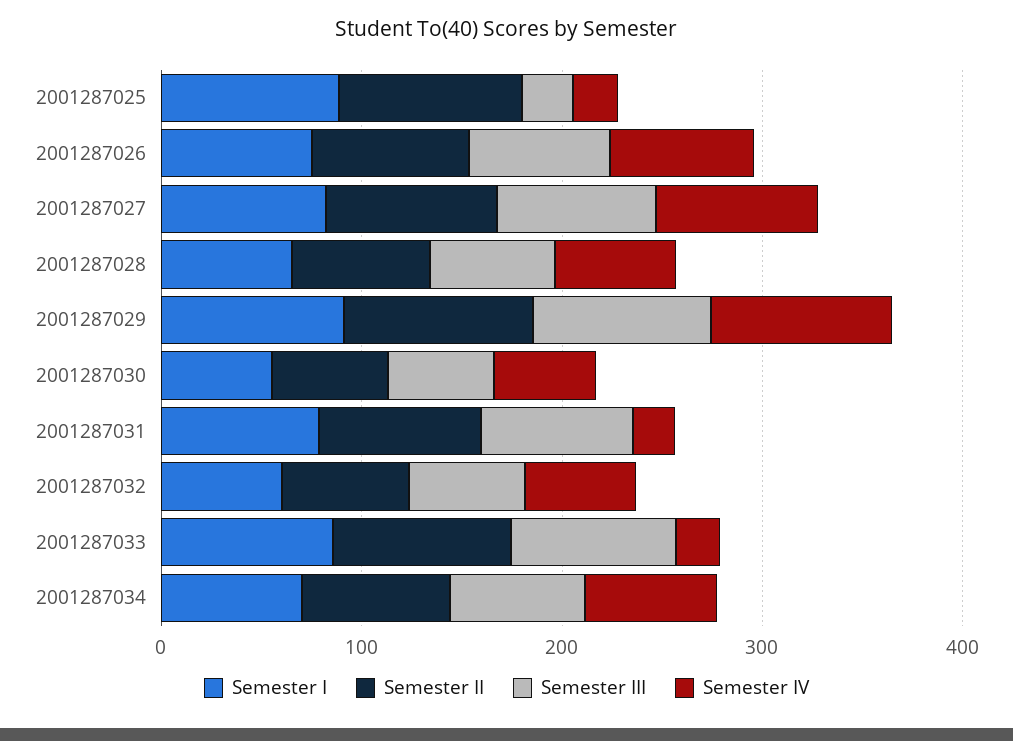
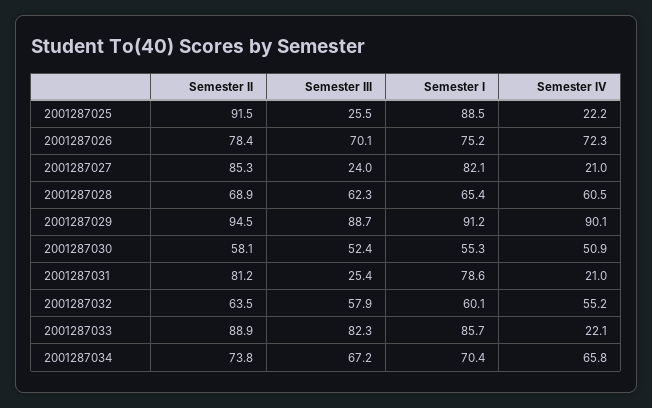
  {
    "Semester I": {
      "2001287025": 88.5,
      "2001287026": 75.2,
      "2001287027": 82.1,
      "2001287028": 65.4,
      "2001287029": 91.2,
      "2001287030": 55.3,
      "2001287031": 78.6,
      "2001287032": 60.1,
      "2001287033": 85.7,
      "2001287034": 70.4
    },
    "Semester II": {
      "2001287025": 91.5,
      "2001287026": 78.4,
      "2001287027": 85.3,
      "2001287028": 68.9,
      "2001287029": 94.5,
      "2001287030": 58.1,
      "2001287031": 81.2,
      "2001287032": 63.5,
      "2001287033": 88.9,
      "2001287034": 73.8
    },
    "Semester III": {
      "2001287025": 25.5,
      "2001287026": 70.1,
-     "2001287027": 80,
+     "2001287027": 24,
      "2001287028": 62.3,
      "2001287029": 88.7,
      "2001287030": 52.4,
-     "2001287031": 80,
+     "2001287031": 25.4,
      "2001287032": 57.9,
      "2001287033": 82.3,
      "2001287034": 67.2
    },
    "Semester IV": {
      "2001287025": 22.2,
      "2001287026": 72.3,
-     "2001287027": 80,
+     "2001287027": 21,
      "2001287028": 60.5,
      "2001287029": 90.1,
      "2001287030": 50.9,
      "2001287031": 21,
      "2001287032": 55.2,
      "2001287033": 22.1,
      "2001287034": 65.8
    }
  }

